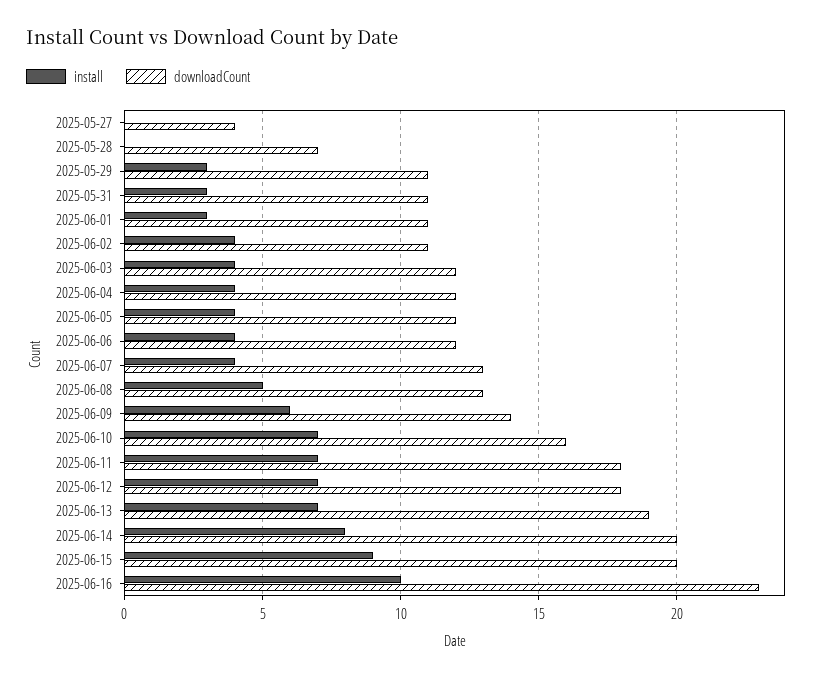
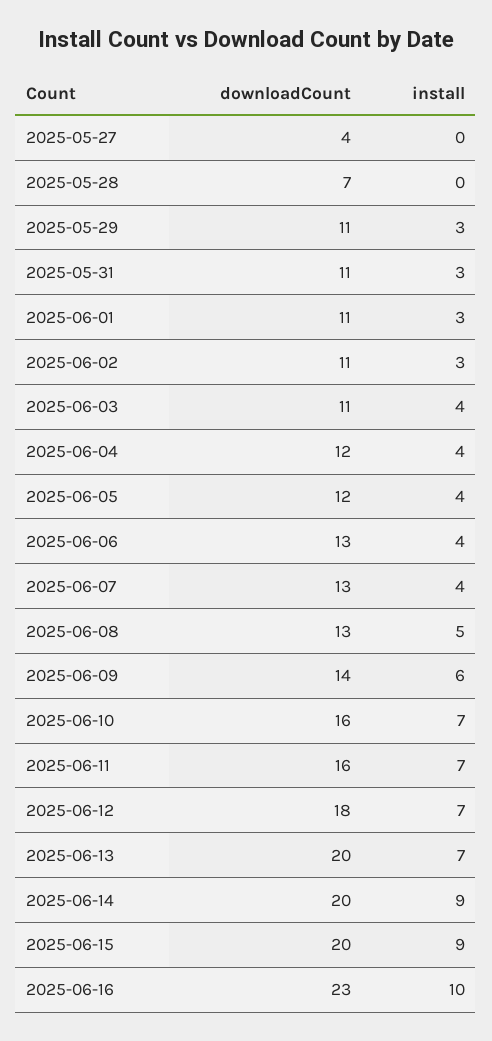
  {
    "install": {
      "2025-05-27": 0,
      "2025-05-28": 0,
      "2025-05-29": 3,
      "2025-05-31": 3,
      "2025-06-01": 3,
-     "2025-06-02": 4,
+     "2025-06-02": 3,
      "2025-06-03": 4,
      "2025-06-04": 4,
      "2025-06-05": 4,
      "2025-06-06": 4,
      "2025-06-07": 4,
      "2025-06-08": 5,
      "2025-06-09": 6,
      "2025-06-10": 7,
      "2025-06-11": 7,
      "2025-06-12": 7,
      "2025-06-13": 7,
-     "2025-06-14": 8,
+     "2025-06-14": 9,
      "2025-06-15": 9,
      "2025-06-16": 10
    },
    "downloadCount": {
      "2025-05-27": 4,
      "2025-05-28": 7,
      "2025-05-29": 11,
      "2025-05-31": 11,
      "2025-06-01": 11,
      "2025-06-02": 11,
-     "2025-06-03": 12,
+     "2025-06-03": 11,
      "2025-06-04": 12,
      "2025-06-05": 12,
-     "2025-06-06": 12,
+     "2025-06-06": 13,
      "2025-06-07": 13,
      "2025-06-08": 13,
      "2025-06-09": 14,
      "2025-06-10": 16,
-     "2025-06-11": 18,
+     "2025-06-11": 16,
      "2025-06-12": 18,
-     "2025-06-13": 19,
+     "2025-06-13": 20,
      "2025-06-14": 20,
      "2025-06-15": 20,
      "2025-06-16": 23
    }
  }

